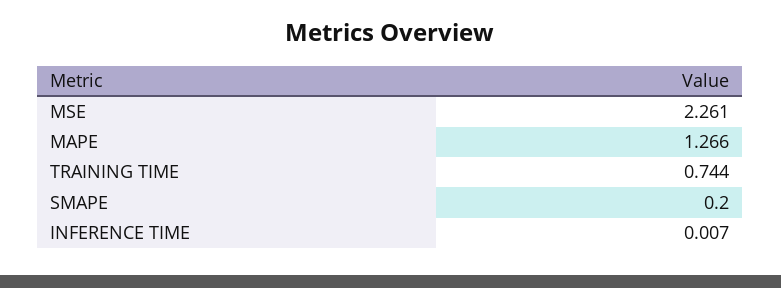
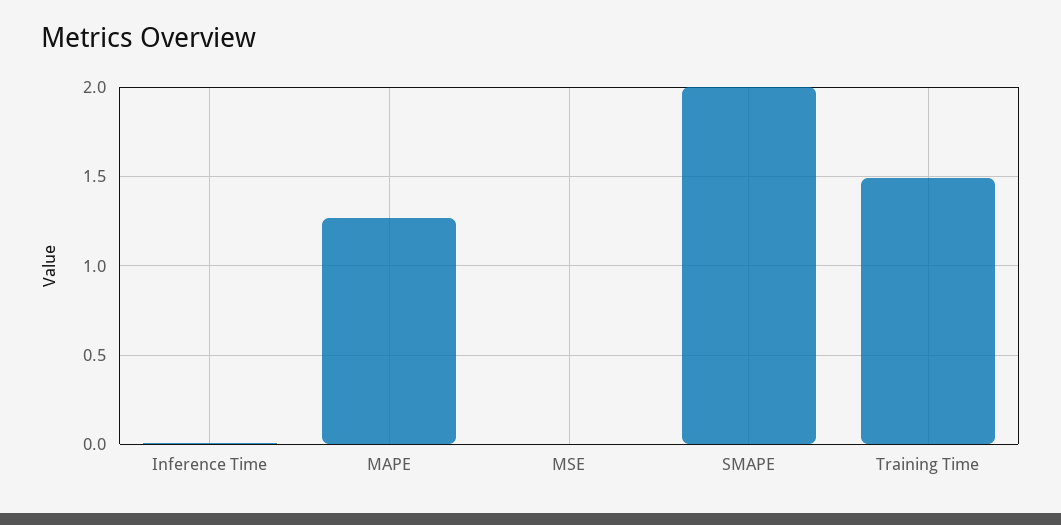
  {
-   "MSE": 2.261,
+   "MSE": 0,
    "MAPE": 1.266,
-   "TRAINING TIME": 0.744,
+   "TRAINING TIME": 1.5,
-   "SMAPE": 0.2,
+   "SMAPE": 2,
    "INFERENCE TIME": 0.007
  }

